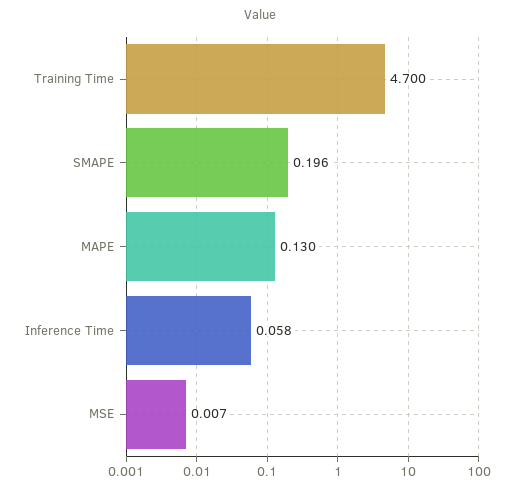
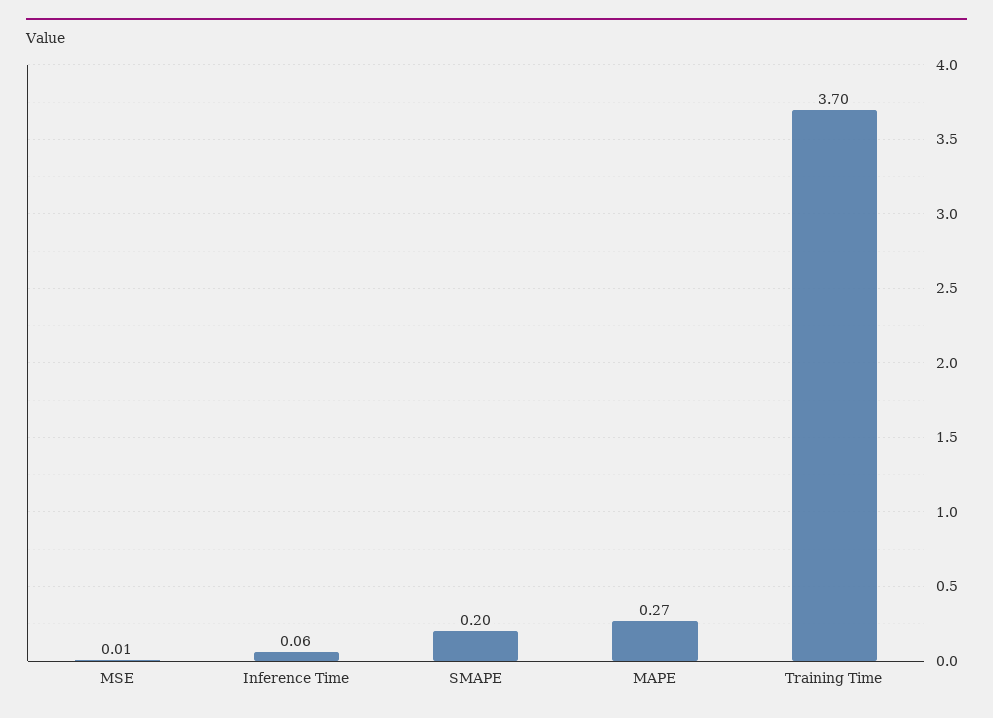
  {
-   "Training Time": 4.7,
+   "Training Time": 3.7,
    "SMAPE": 0.196,
-   "MAPE": 0.13,
+   "MAPE": 0.27,
    "Inference Time": 0.058,
    "MSE": 0.007
  }

